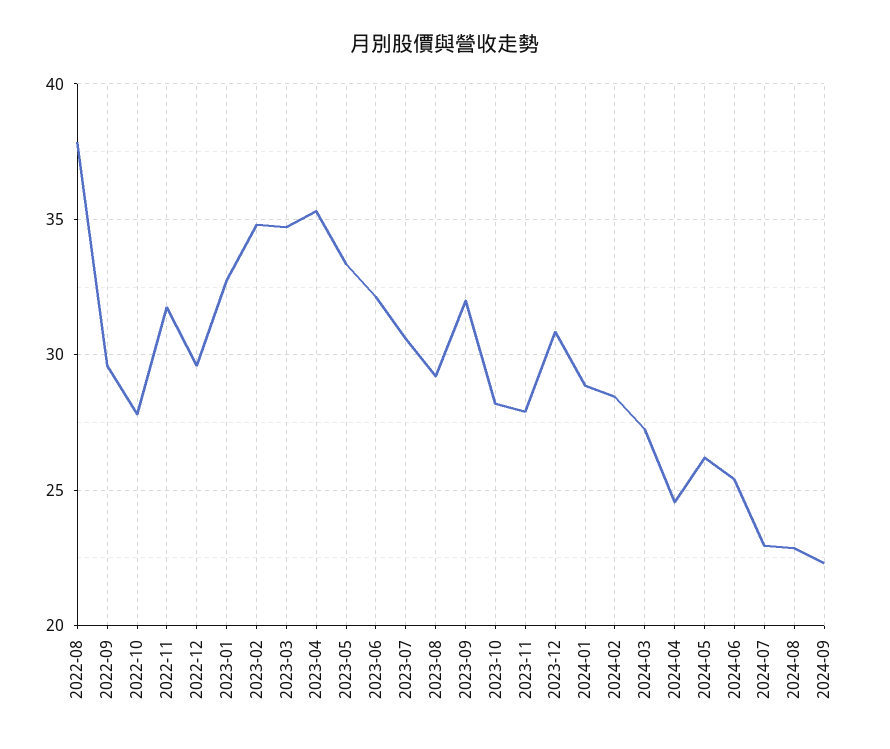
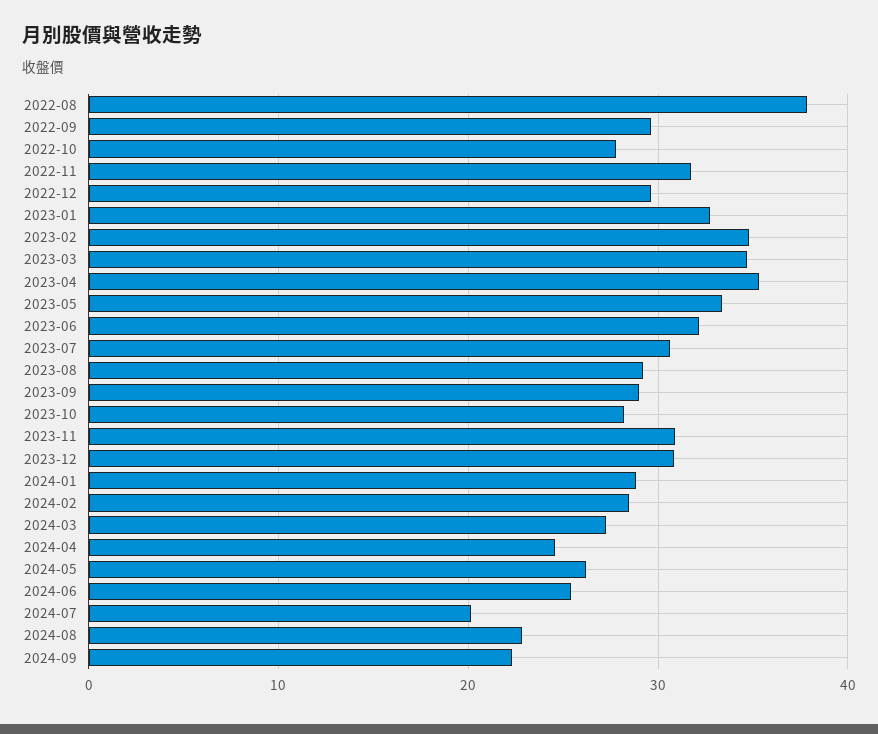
  {
    "2022-08": 38,
    "2022-09": 29.5,
    "2022-10": 28,
    "2022-11": 32,
    "2022-12": 29.5,
    "2023-01": 33,
    "2023-02": 35,
    "2023-03": 34.5,
    "2023-04": 35.5,
    "2023-05": 33.5,
    "2023-06": 32,
    "2023-07": 30.5,
    "2023-08": 29,
-   "2023-09": 32,
+   "2023-09": 29,
    "2023-10": 28,
-   "2023-11": 28,
+   "2023-11": 31,
    "2023-12": 31,
    "2024-01": 29,
    "2024-02": 28.5,
    "2024-03": 27.5,
    "2024-04": 24.5,
    "2024-05": 26,
    "2024-06": 25.5,
-   "2024-07": 23,
+   "2024-07": 20,
    "2024-08": 23,
    "2024-09": 22.5
  }

